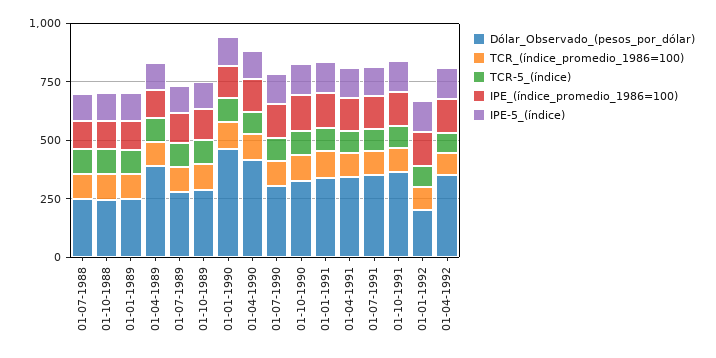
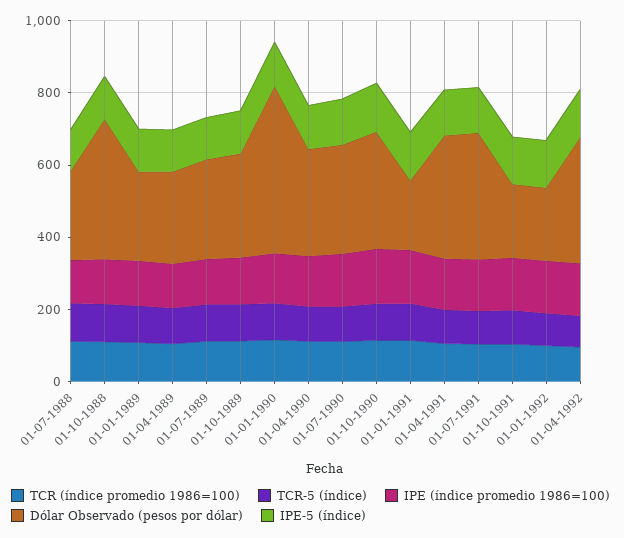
  {
    "Dólar_Observado_(pesos_por_dólar)": {
      "01-07-1988": 250,
-     "01-10-1988": 250,
+     "01-10-1988": 400,
      "01-01-1989": 250,
-     "01-04-1989": 400,
+     "01-04-1989": 250,
      "01-07-1989": 300,
      "01-10-1989": 300,
      "01-01-1990": 450,
-     "01-04-1990": 400,
+     "01-04-1990": 300,
      "01-07-1990": 300,
      "01-10-1990": 300,
-     "01-01-1991": 350,
+     "01-01-1991": 200,
      "01-04-1991": 350,
      "01-07-1991": 350,
-     "01-10-1991": 350,
+     "01-10-1991": 200,
      "01-01-1992": 200,
      "01-04-1992": 350
    },
    "TCR_(índice_promedio_1986=100)": {
      "01-07-1988": 100,
      "01-10-1988": 100,
      "01-01-1989": 100,
      "01-04-1989": 100,
      "01-07-1989": 100,
      "01-10-1989": 100,
      "01-01-1990": 100,
      "01-04-1990": 100,
      "01-07-1990": 100,
      "01-10-1990": 100,
      "01-01-1991": 100,
      "01-04-1991": 100,
      "01-07-1991": 100,
      "01-10-1991": 100,
      "01-01-1992": 100,
      "01-04-1992": 100
    },
    "TCR-5_(índice)": {
      "01-07-1988": 100,
      "01-10-1988": 100,
      "01-01-1989": 100,
      "01-04-1989": 100,
      "01-07-1989": 100,
      "01-10-1989": 100,
      "01-01-1990": 100,
      "01-04-1990": 100,
      "01-07-1990": 100,
      "01-10-1990": 100,
      "01-01-1991": 100,
      "01-04-1991": 100,
      "01-07-1991": 100,
      "01-10-1991": 100,
      "01-01-1992": 100,
      "01-04-1992": 100
    },
    "IPE_(índice_promedio_1986=100)": {
      "01-07-1988": 100,
      "01-10-1988": 100,
      "01-01-1989": 150,
      "01-04-1989": 100,
      "01-07-1989": 150,
      "01-10-1989": 150,
      "01-01-1990": 150,
      "01-04-1990": 150,
      "01-07-1990": 150,
      "01-10-1990": 150,
      "01-01-1991": 150,
      "01-04-1991": 150,
      "01-07-1991": 150,
      "01-10-1991": 150,
      "01-01-1992": 150,
      "01-04-1992": 150
    },
    "IPE-5_(índice)": {
      "01-07-1988": 100,
      "01-10-1988": 100,
      "01-01-1989": 100,
      "01-04-1989": 100,
      "01-07-1989": 100,
      "01-10-1989": 100,
      "01-01-1990": 100,
      "01-04-1990": 100,
      "01-07-1990": 150,
      "01-10-1990": 150,
      "01-01-1991": 150,
      "01-04-1991": 150,
      "01-07-1991": 150,
      "01-10-1991": 150,
      "01-01-1992": 150,
      "01-04-1992": 150
    }
  }

